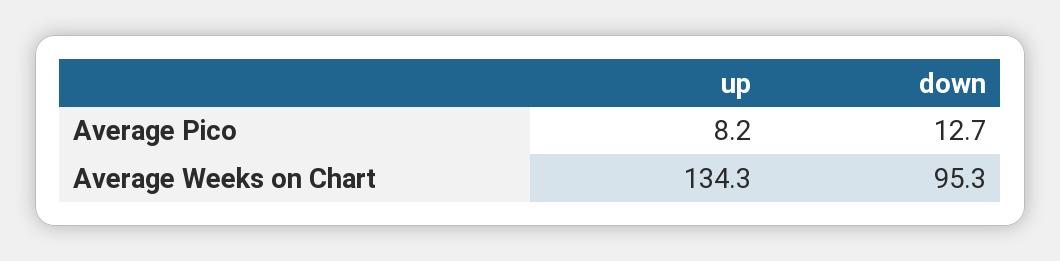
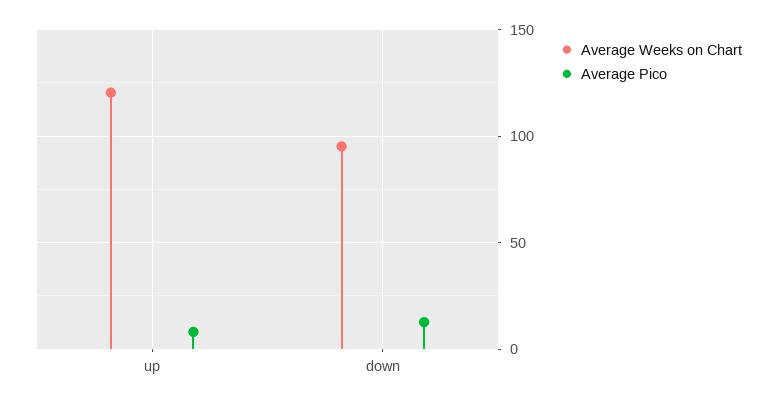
  {
    "Average Pico": {
      "up": 8.2,
      "down": 12.7
    },
    "Average Weeks on Chart": {
-     "up": 134.3,
+     "up": 120,
      "down": 95.3
    }
  }

